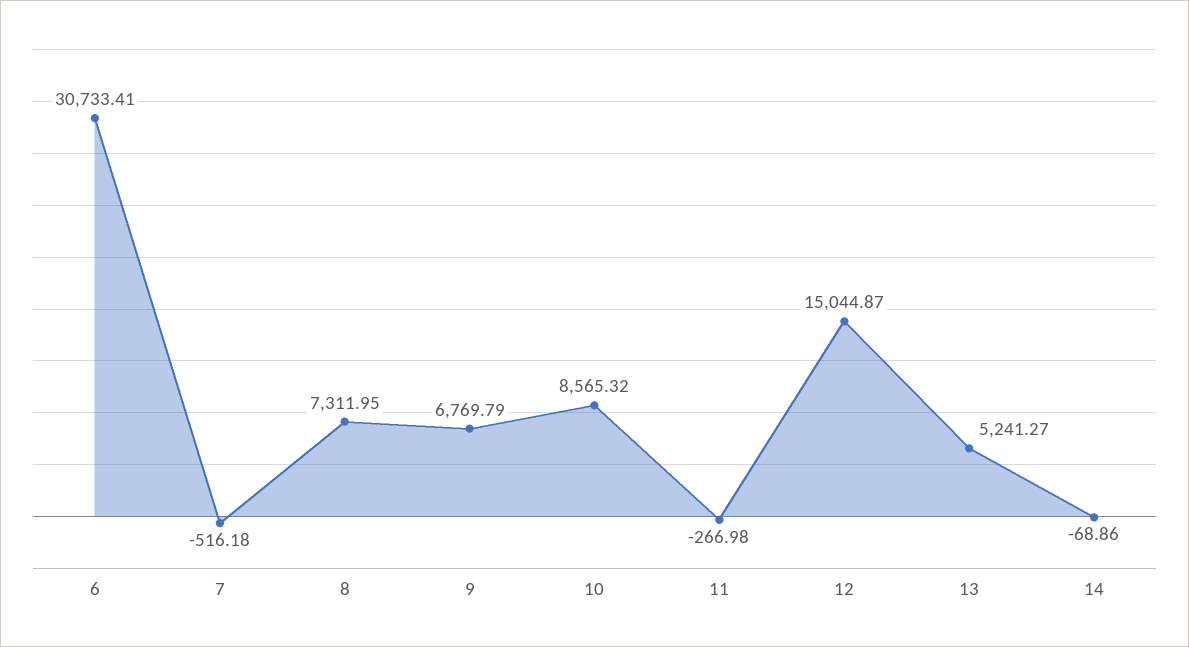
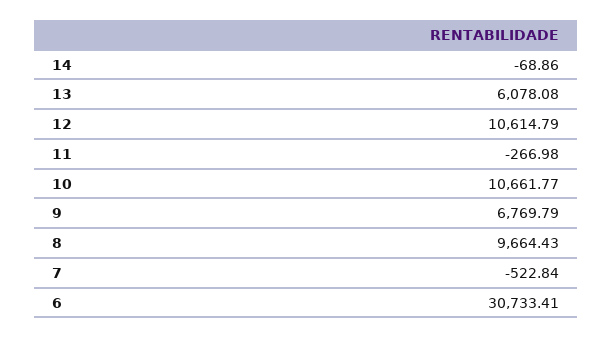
  {
    "6": 30733.41,
-   "7": -516.18,
+   "7": -522.84,
-   "8": 7311.95,
+   "8": 9664.43,
    "9": 6769.79,
-   "10": 8565.32,
+   "10": 10661.77,
    "11": -266.98,
-   "12": 15044.87,
+   "12": 10614.79,
-   "13": 5241.27,
+   "13": 6078.08,
    "14": -68.86
  }

